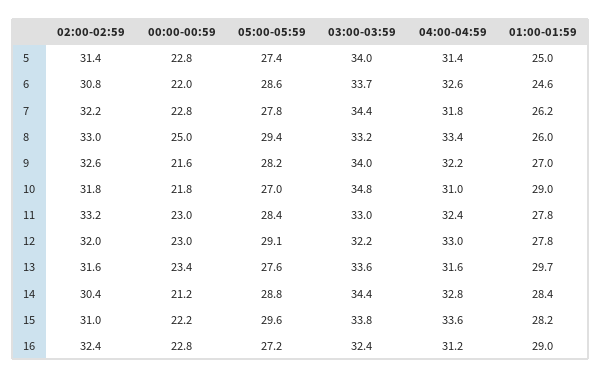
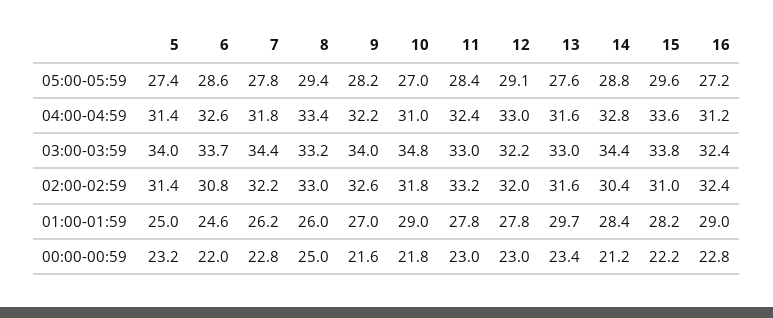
  {
    "02:00-02:59": {
      "5": 31.4,
      "6": 30.8,
      "7": 32.2,
      "8": 33,
      "9": 32.6,
      "10": 31.8,
      "11": 33.2,
      "12": 32,
      "13": 31.6,
      "14": 30.4,
      "15": 31,
      "16": 32.4
    },
    "00:00-00:59": {
-     "5": 22.8,
+     "5": 23.2,
      "6": 22,
      "7": 22.8,
      "8": 25,
      "9": 21.6,
      "10": 21.8,
      "11": 23,
      "12": 23,
      "13": 23.4,
      "14": 21.2,
      "15": 22.2,
      "16": 22.8
    },
    "05:00-05:59": {
      "5": 27.4,
      "6": 28.6,
      "7": 27.8,
      "8": 29.4,
      "9": 28.2,
      "10": 27,
      "11": 28.4,
      "12": 29.1,
      "13": 27.6,
      "14": 28.8,
      "15": 29.6,
      "16": 27.2
    },
    "03:00-03:59": {
      "5": 34,
      "6": 33.7,
      "7": 34.4,
      "8": 33.2,
      "9": 34,
      "10": 34.8,
      "11": 33,
      "12": 32.2,
-     "13": 33.6,
+     "13": 33,
      "14": 34.4,
      "15": 33.8,
      "16": 32.4
    },
    "04:00-04:59": {
      "5": 31.4,
      "6": 32.6,
      "7": 31.8,
      "8": 33.4,
      "9": 32.2,
      "10": 31,
      "11": 32.4,
      "12": 33,
      "13": 31.6,
      "14": 32.8,
      "15": 33.6,
      "16": 31.2
    },
    "01:00-01:59": {
      "5": 25,
      "6": 24.6,
      "7": 26.2,
      "8": 26,
      "9": 27,
      "10": 29,
      "11": 27.8,
      "12": 27.8,
      "13": 29.7,
      "14": 28.4,
      "15": 28.2,
      "16": 29
    }
  }

